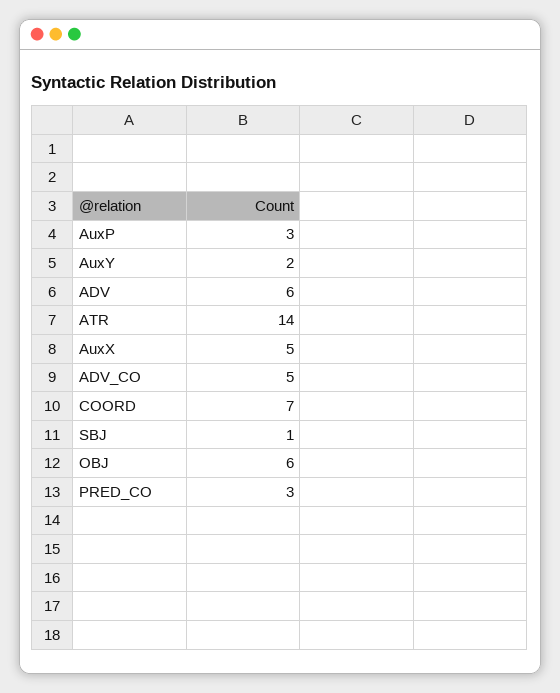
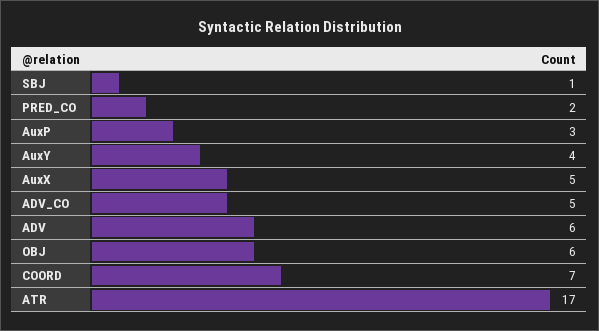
  {
    "AuxP": 3,
-   "AuxY": 2,
+   "AuxY": 4,
    "ADV": 6,
-   "ATR": 14,
+   "ATR": 17,
    "AuxX": 5,
    "ADV_CO": 5,
    "COORD": 7,
    "SBJ": 1,
    "OBJ": 6,
-   "PRED_CO": 3
+   "PRED_CO": 2
  }

